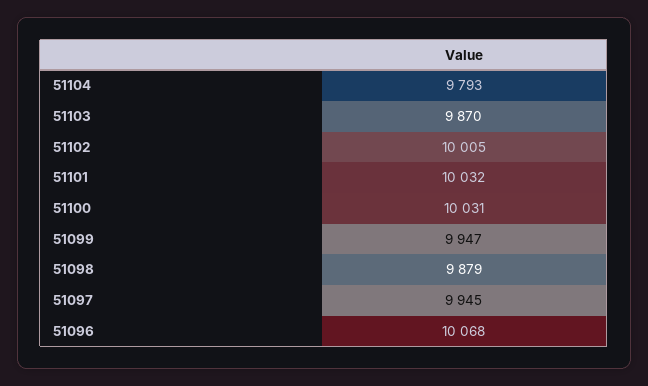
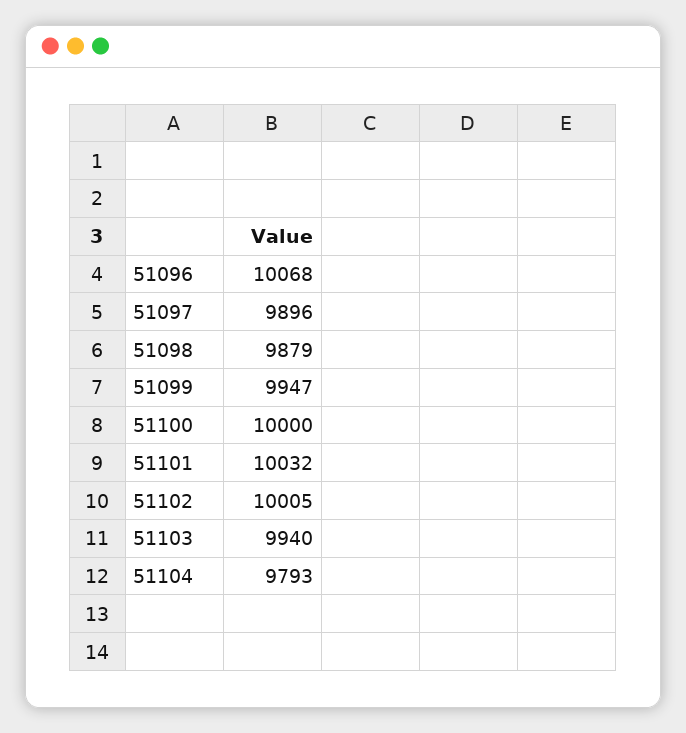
  {
    "51104": 9793,
-   "51103": 9870,
+   "51103": 9940,
    "51102": 10005,
    "51101": 10032,
-   "51100": 10031,
+   "51100": 10000,
    "51099": 9947,
    "51098": 9879,
-   "51097": 9945,
+   "51097": 9896,
    "51096": 10068
  }

